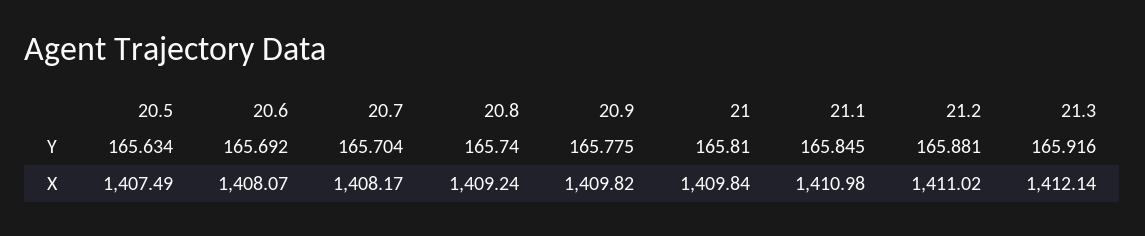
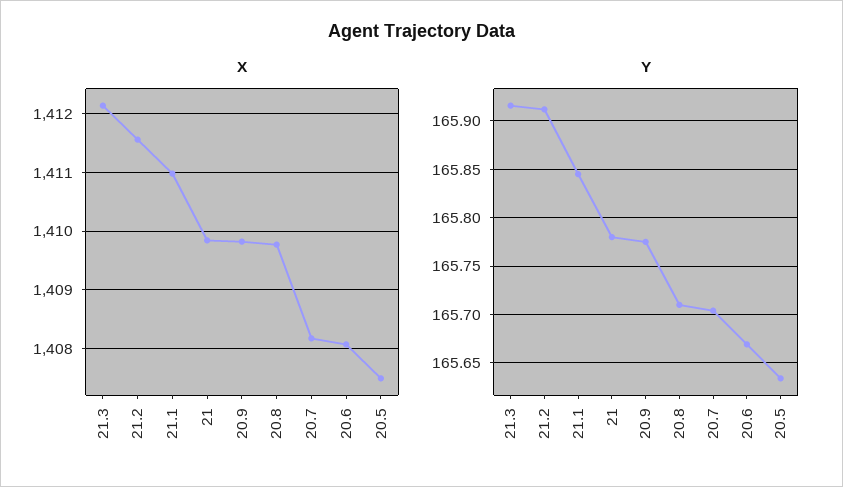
  {
    "Y": {
      "20.5": 165.634,
-     "20.6": 165.692,
+     "20.6": 165.67,
      "20.7": 165.704,
-     "20.8": 165.74,
+     "20.8": 165.71,
      "20.9": 165.775,
-     "21": 165.81,
+     "21": 165.78,
      "21.1": 165.845,
-     "21.2": 165.881,
+     "21.2": 165.91,
      "21.3": 165.916
    },
    "X": {
      "20.5": 1407.49,
      "20.6": 1408.07,
      "20.7": 1408.17,
-     "20.8": 1409.24,
+     "20.8": 1409.8,
      "20.9": 1409.82,
      "21": 1409.84,
      "21.1": 1410.98,
-     "21.2": 1411.02,
+     "21.2": 1411.6,
      "21.3": 1412.14
    }
  }

